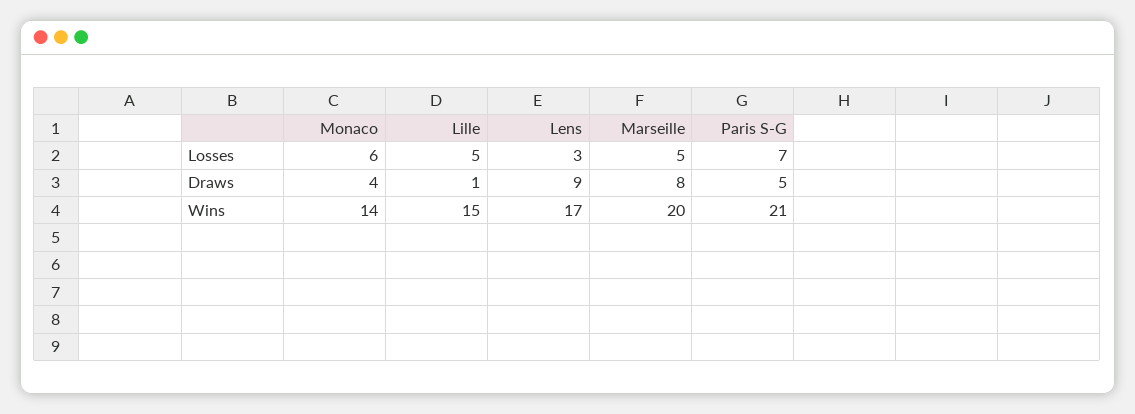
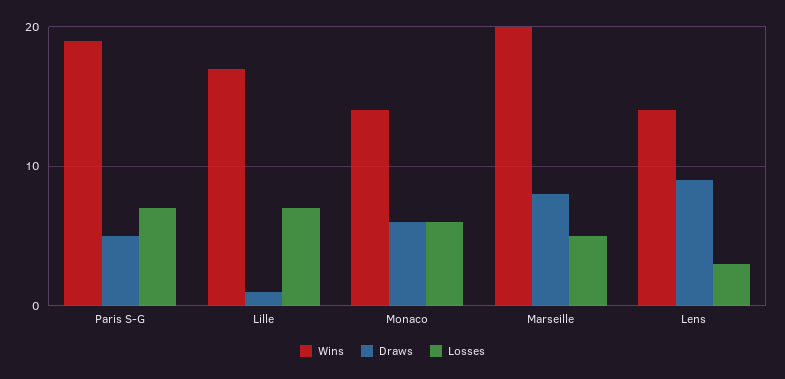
  {
    "Losses": {
      "Monaco": 6,
-     "Lille": 5,
+     "Lille": 7,
      "Lens": 3,
      "Marseille": 5,
      "Paris S-G": 7
    },
    "Draws": {
-     "Monaco": 4,
+     "Monaco": 6,
      "Lille": 1,
      "Lens": 9,
      "Marseille": 8,
      "Paris S-G": 5
    },
    "Wins": {
      "Monaco": 14,
-     "Lille": 15,
+     "Lille": 17,
-     "Lens": 17,
+     "Lens": 14,
      "Marseille": 20,
-     "Paris S-G": 21
+     "Paris S-G": 19
    }
  }

